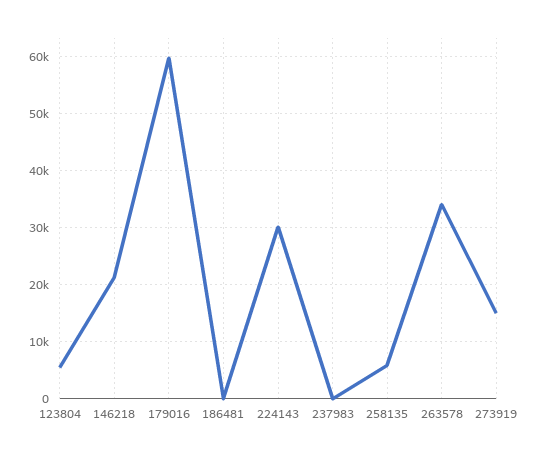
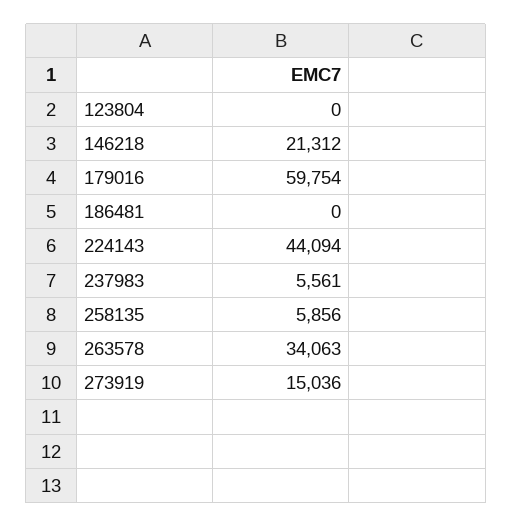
  {
-   "123804": 6000,
+   "123804": 0,
    "146218": 21312,
    "179016": 59754,
    "186481": 0,
-   "224143": 30000,
+   "224143": 44094,
-   "237983": 0,
+   "237983": 5561,
    "258135": 5856,
    "263578": 34063,
    "273919": 15036
  }

